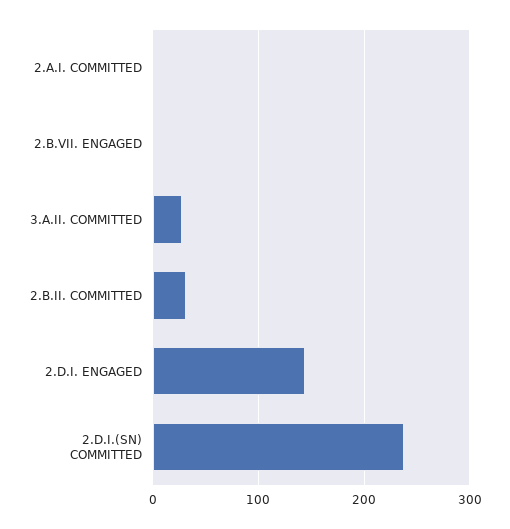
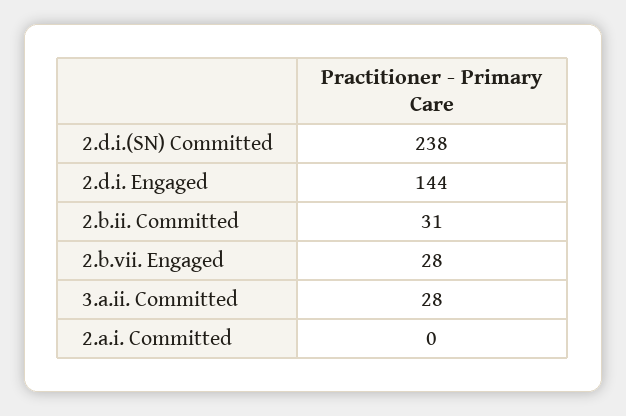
  {
    "2.A.I. COMMITTED": 0,
-   "2.B.VII. ENGAGED": 0,
+   "2.B.VII. ENGAGED": 28,
    "3.A.II. COMMITTED": 28,
    "2.B.II. COMMITTED": 31,
    "2.D.I. ENGAGED": 144,
    "2.D.I.(SN) COMMITTED": 238
  }

